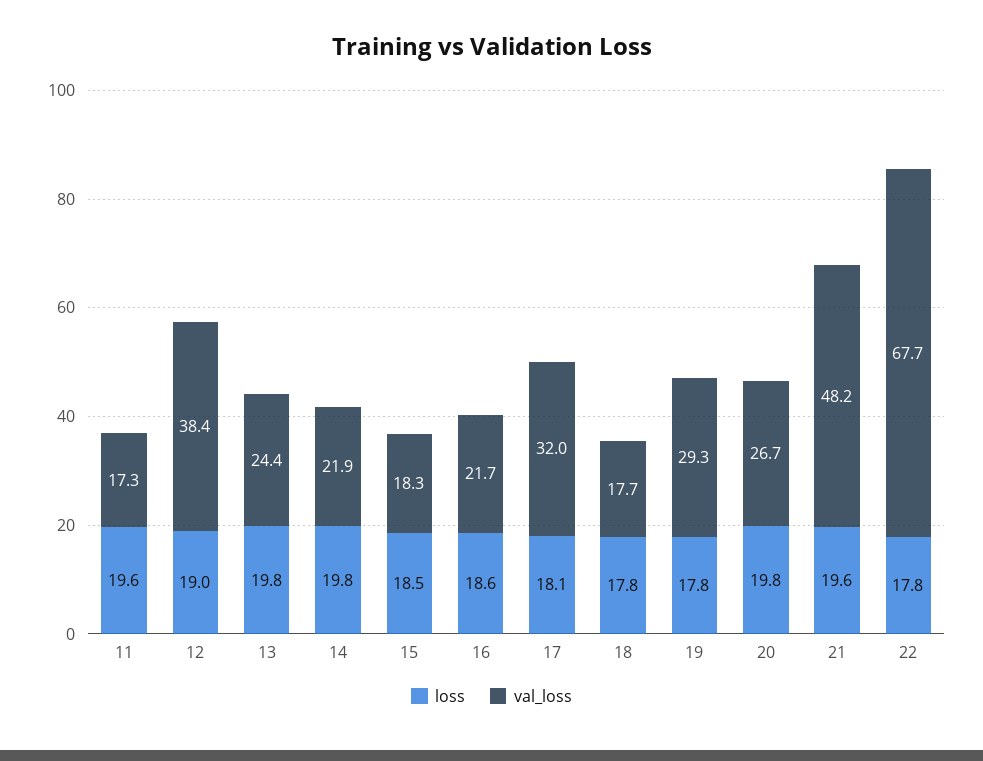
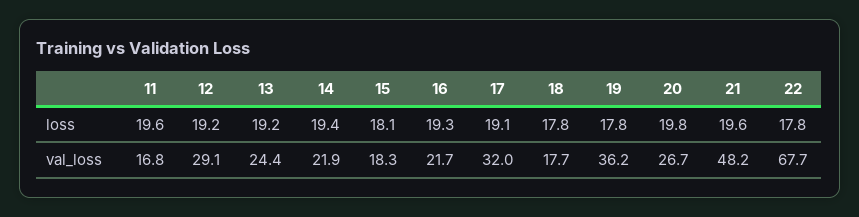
  {
    "loss": {
      "11": 19.6,
-     "12": 19,
+     "12": 19.2,
-     "13": 19.8,
+     "13": 19.2,
-     "14": 19.8,
+     "14": 19.4,
-     "15": 18.5,
+     "15": 18.1,
-     "16": 18.6,
+     "16": 19.3,
-     "17": 18.1,
+     "17": 19.1,
      "18": 17.8,
      "19": 17.8,
      "20": 19.8,
      "21": 19.6,
      "22": 17.8
    },
    "val_loss": {
-     "11": 17.3,
+     "11": 16.8,
-     "12": 38.4,
+     "12": 29.1,
      "13": 24.4,
      "14": 21.9,
      "15": 18.3,
      "16": 21.7,
      "17": 32,
      "18": 17.7,
-     "19": 29.3,
+     "19": 36.2,
      "20": 26.7,
      "21": 48.2,
      "22": 67.7
    }
  }

